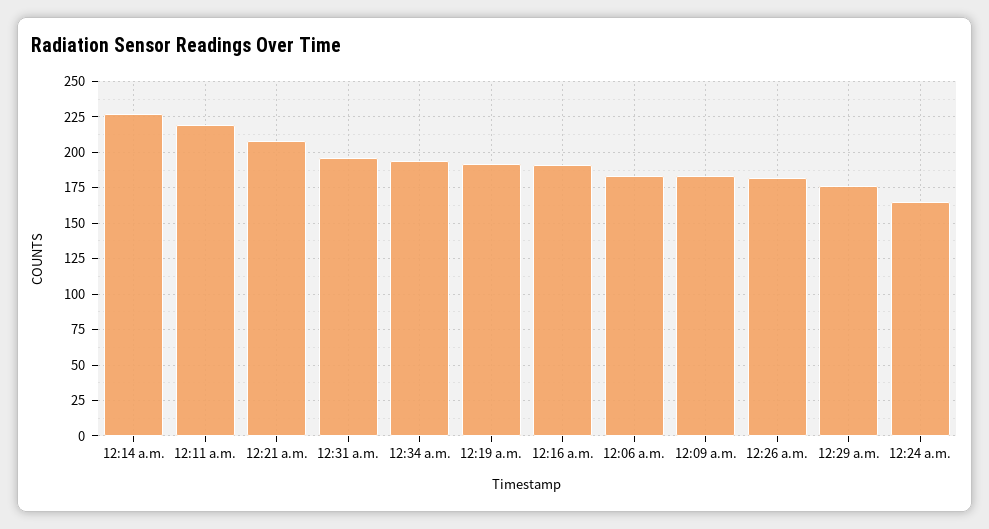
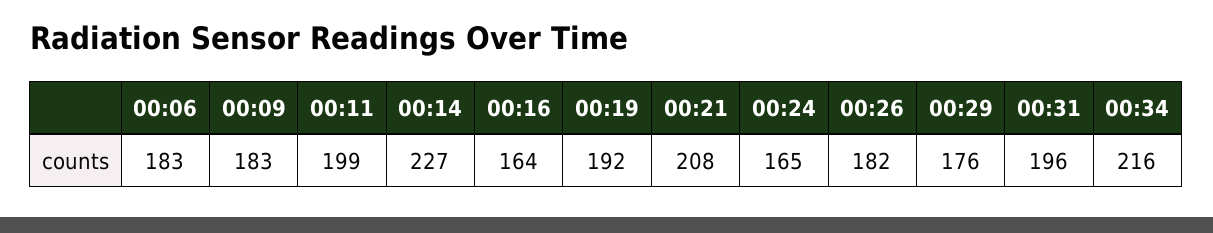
  {
    "12:14 a.m.": 227,
-   "12:11 a.m.": 220,
+   "12:11 a.m.": 199,
    "12:21 a.m.": 208,
    "12:31 a.m.": 196,
-   "12:34 a.m.": 195,
+   "12:34 a.m.": 216,
    "12:19 a.m.": 192,
-   "12:16 a.m.": 190,
+   "12:16 a.m.": 164,
    "12:06 a.m.": 183,
    "12:09 a.m.": 183,
    "12:26 a.m.": 182,
    "12:29 a.m.": 176,
    "12:24 a.m.": 165
  }

